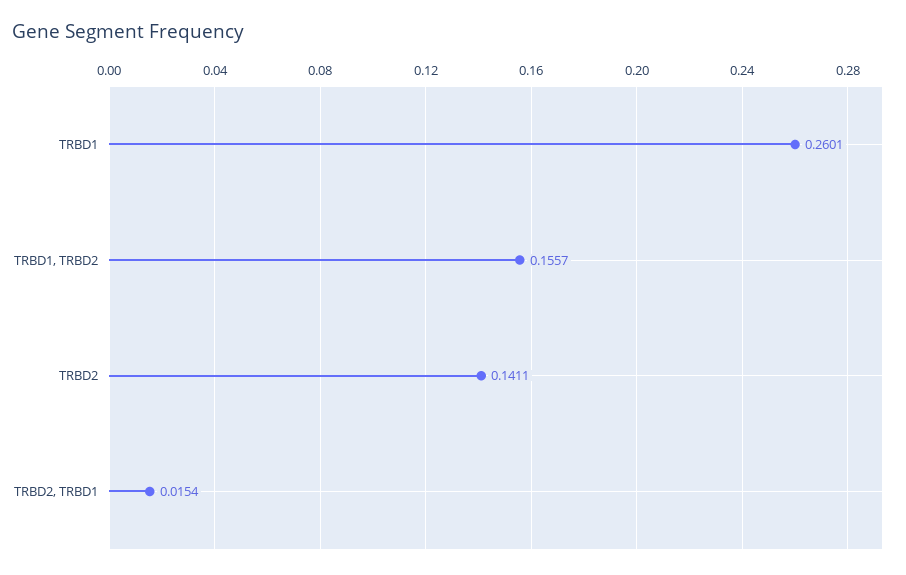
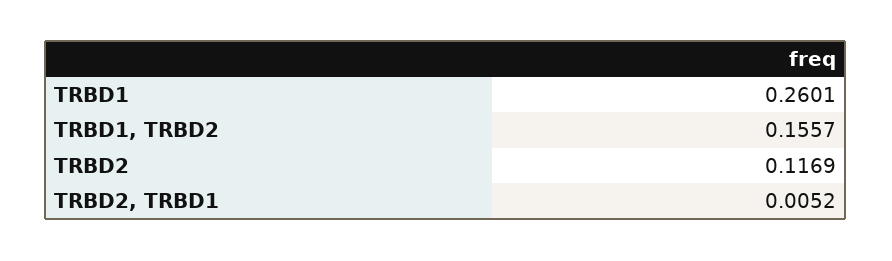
  {
    "TRBD1": 0.2601,
    "TRBD1, TRBD2": 0.1557,
-   "TRBD2": 0.1411,
+   "TRBD2": 0.1169,
-   "TRBD2, TRBD1": 0.0154
+   "TRBD2, TRBD1": 0.0052
  }

